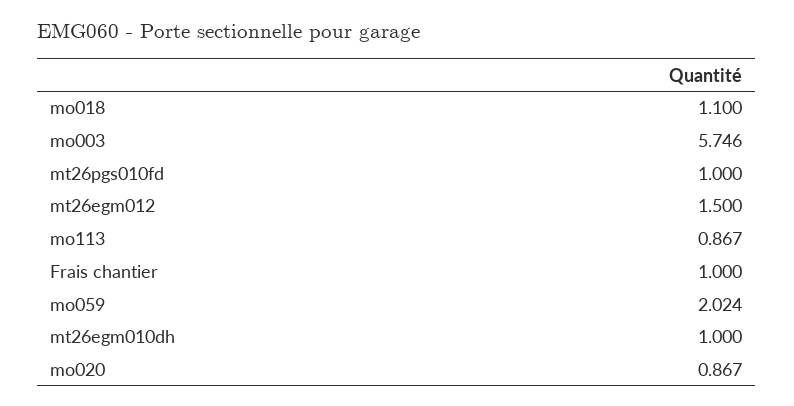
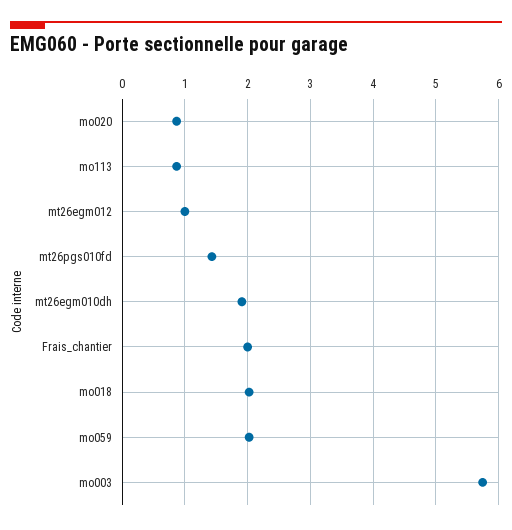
  {
-   "mo018": 1.1,
+   "mo018": 2,
    "mo003": 5.746,
-   "mt26pgs010fd": 1,
+   "mt26pgs010fd": 1.4,
-   "mt26egm012": 1.5,
+   "mt26egm012": 1,
    "mo113": 0.867,
-   "Frais chantier": 1,
+   "Frais chantier": 2,
    "mo059": 2.024,
-   "mt26egm010dh": 1,
+   "mt26egm010dh": 1.9,
    "mo020": 0.867
  }

